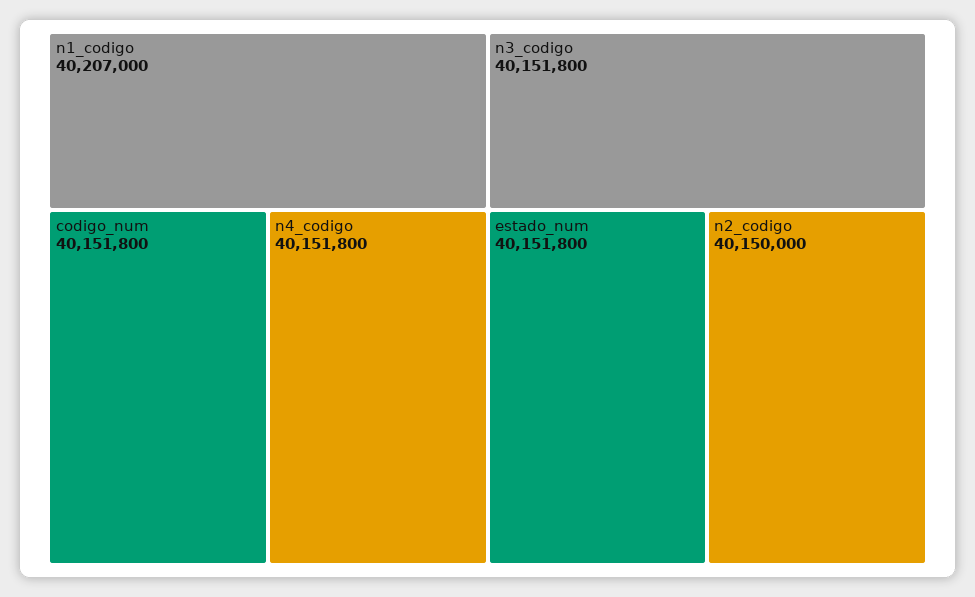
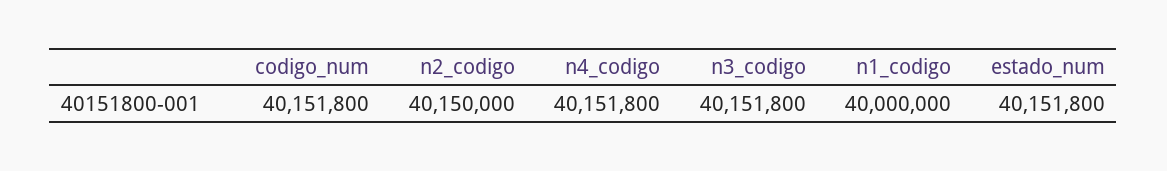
  {
-   "n1_codigo": 40207000,
+   "n1_codigo": 40000000,
    "codigo_num": 40151800,
    "n4_codigo": 40151800,
    "n3_codigo": 40151800,
    "estado_num": 40151800,
    "n2_codigo": 40150000
  }

